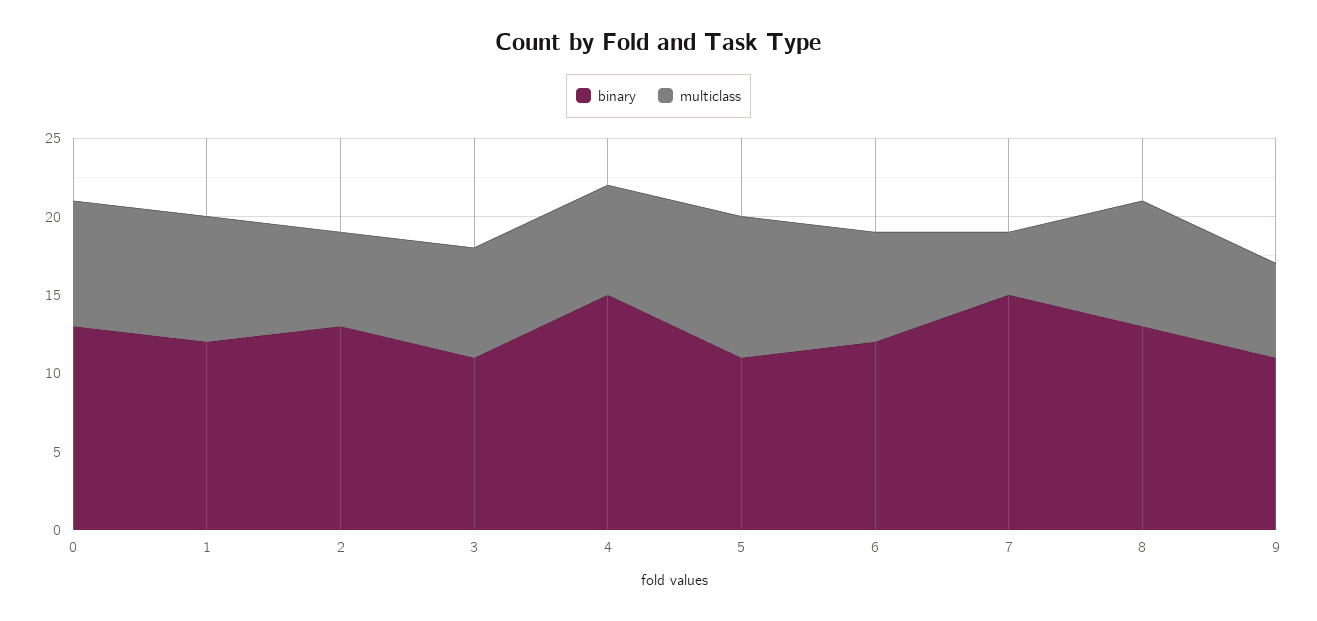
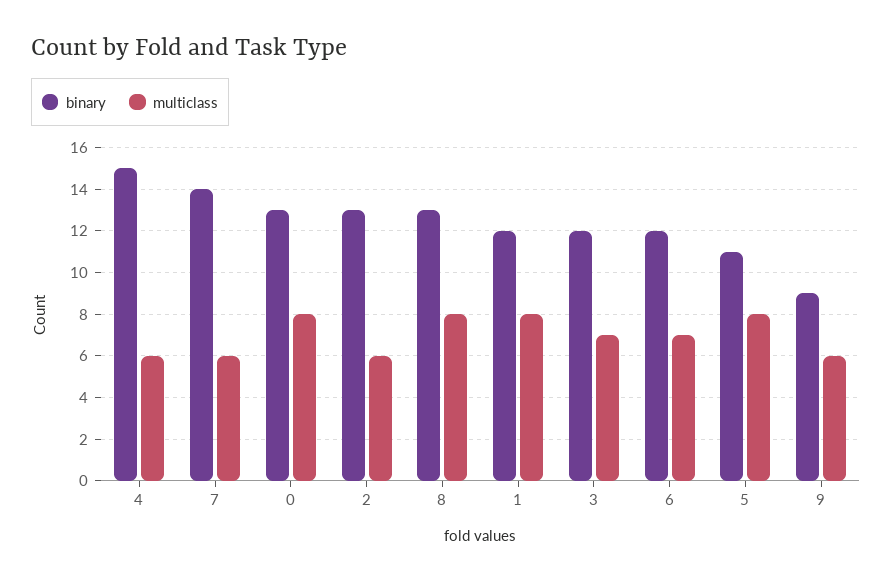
  {
    "binary": {
      "0": 13,
      "1": 12,
      "2": 13,
-     "3": 11,
+     "3": 12,
      "4": 15,
      "5": 11,
      "6": 12,
-     "7": 15,
+     "7": 14,
      "8": 13,
-     "9": 11
+     "9": 9
    },
    "multiclass": {
      "0": 8,
      "1": 8,
      "2": 6,
      "3": 7,
-     "4": 7,
+     "4": 6,
-     "5": 9,
+     "5": 8,
      "6": 7,
-     "7": 4,
+     "7": 6,
      "8": 8,
      "9": 6
    }
  }

